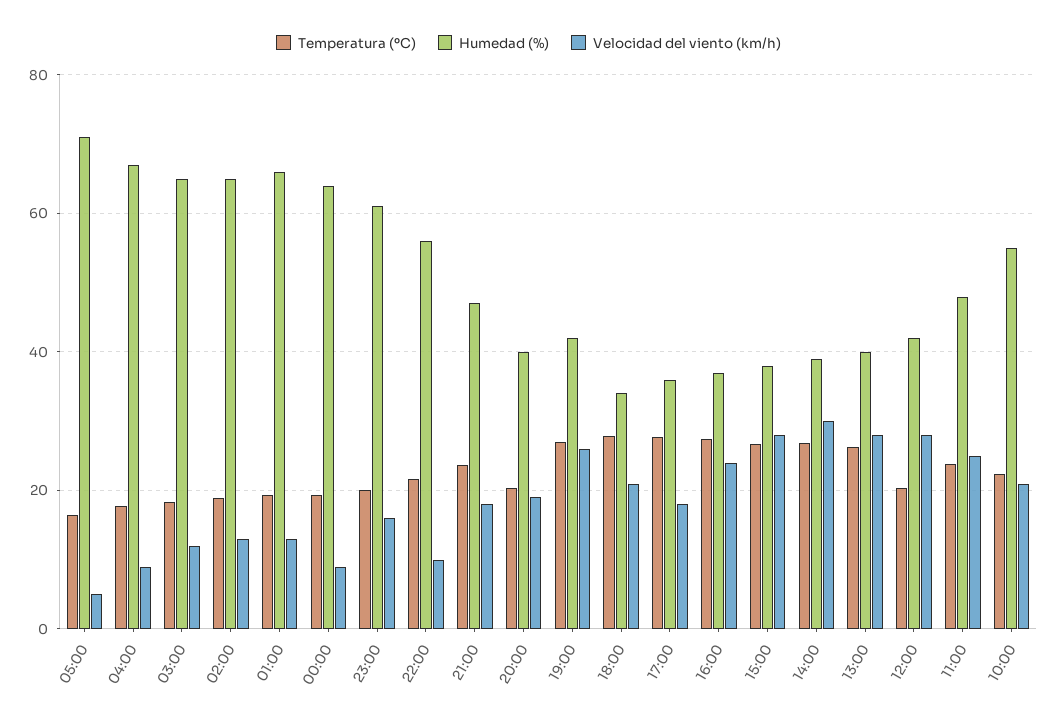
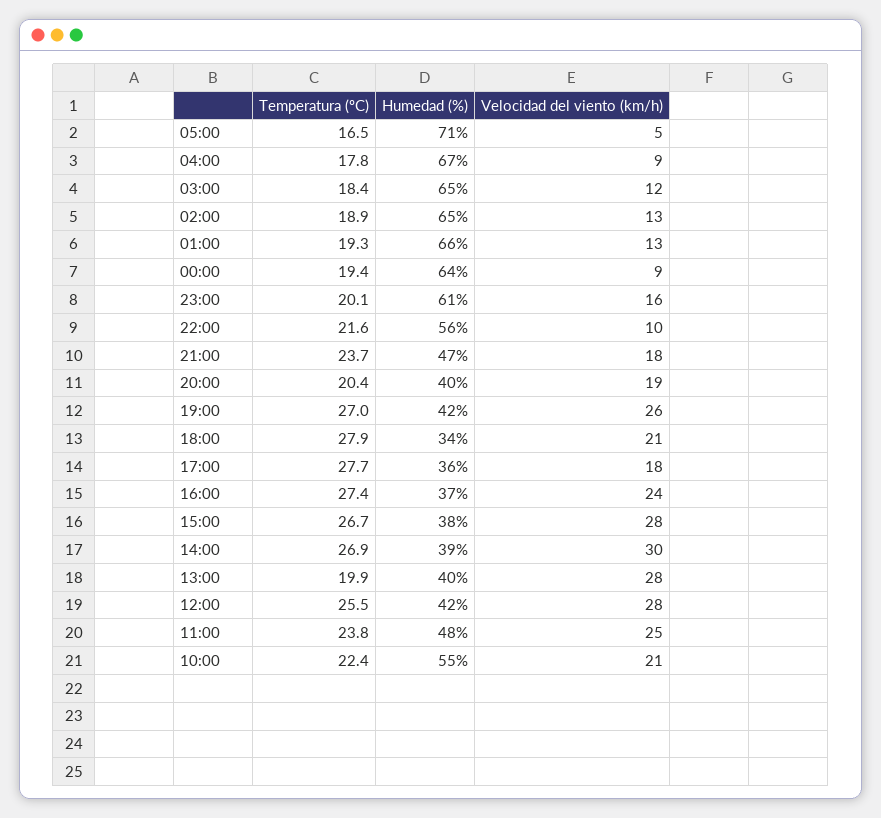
  {
    "Temperatura (ºC)": {
      "05:00": 16.5,
      "04:00": 17.8,
      "03:00": 18.4,
      "02:00": 18.9,
      "01:00": 19.3,
      "00:00": 19.4,
      "23:00": 20.1,
      "22:00": 21.6,
      "21:00": 23.7,
      "20:00": 20.4,
      "19:00": 27,
      "18:00": 27.9,
      "17:00": 27.7,
      "16:00": 27.4,
      "15:00": 26.7,
      "14:00": 26.9,
-     "13:00": 26,
+     "13:00": 19.9,
-     "12:00": 20,
+     "12:00": 25.5,
      "11:00": 23.8,
      "10:00": 22.4
    },
    "Humedad (%)": {
      "05:00": 71,
      "04:00": 67,
      "03:00": 65,
      "02:00": 65,
      "01:00": 66,
      "00:00": 64,
      "23:00": 61,
      "22:00": 56,
      "21:00": 47,
      "20:00": 40,
      "19:00": 42,
      "18:00": 34,
      "17:00": 36,
      "16:00": 37,
      "15:00": 38,
      "14:00": 39,
      "13:00": 40,
      "12:00": 42,
      "11:00": 48,
      "10:00": 55
    },
    "Velocidad del viento (km/h)": {
      "05:00": 5,
      "04:00": 9,
      "03:00": 12,
      "02:00": 13,
      "01:00": 13,
      "00:00": 9,
      "23:00": 16,
      "22:00": 10,
      "21:00": 18,
      "20:00": 19,
      "19:00": 26,
      "18:00": 21,
      "17:00": 18,
      "16:00": 24,
      "15:00": 28,
      "14:00": 30,
      "13:00": 28,
      "12:00": 28,
      "11:00": 25,
      "10:00": 21
    }
  }

